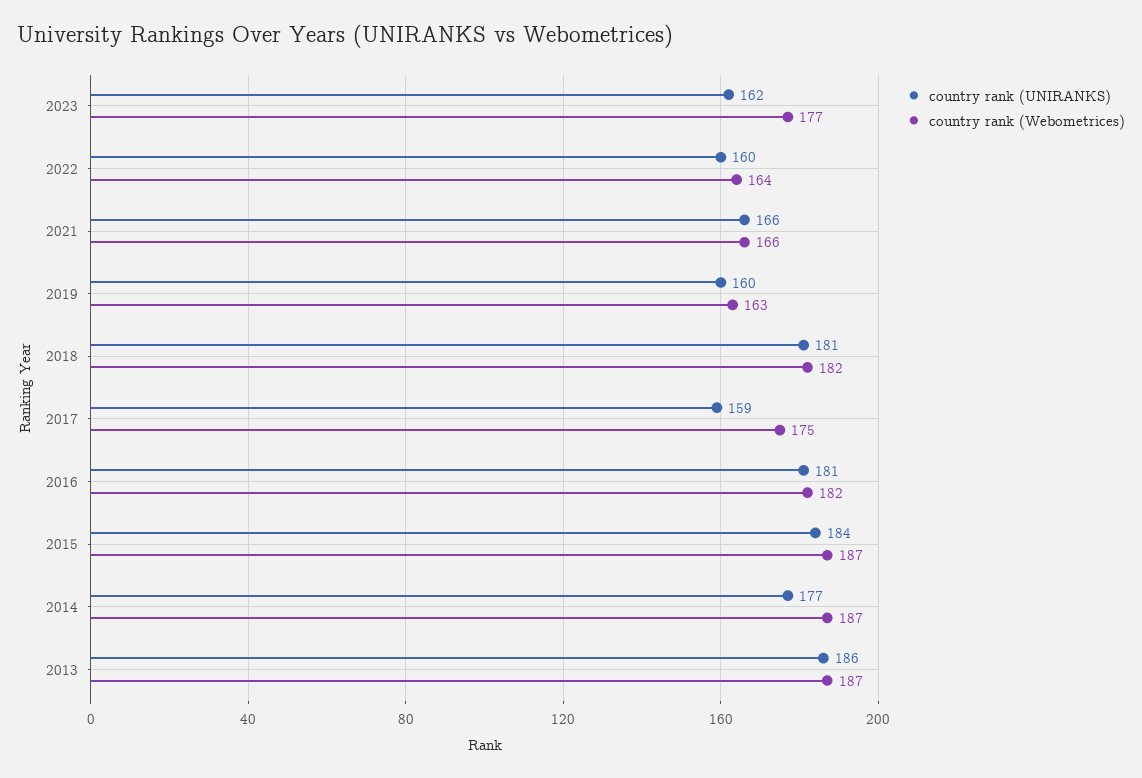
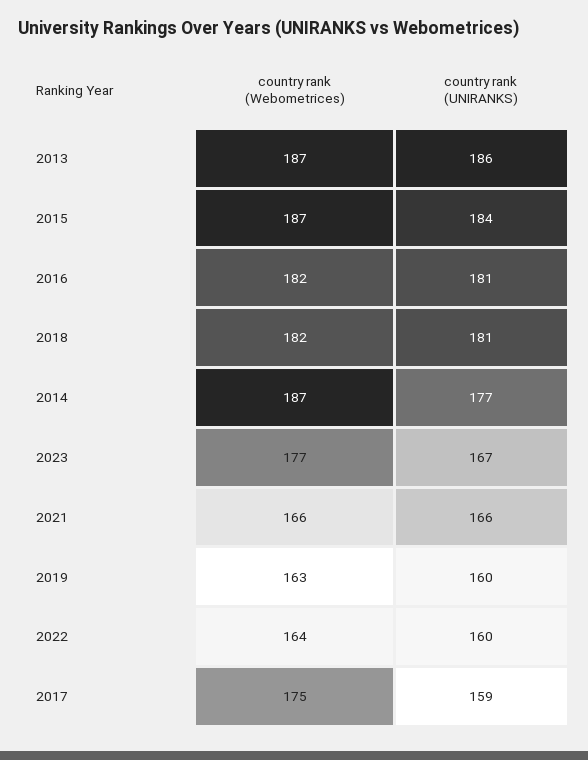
  {
    "country rank (UNIRANKS)": {
-     "2023": 162,
+     "2023": 167,
      "2022": 160,
      "2021": 166,
      "2019": 160,
      "2018": 181,
      "2017": 159,
      "2016": 181,
      "2015": 184,
      "2014": 177,
      "2013": 186
    },
    "country rank (Webometrices)": {
      "2023": 177,
      "2022": 164,
      "2021": 166,
      "2019": 163,
      "2018": 182,
      "2017": 175,
      "2016": 182,
      "2015": 187,
      "2014": 187,
      "2013": 187
    }
  }

